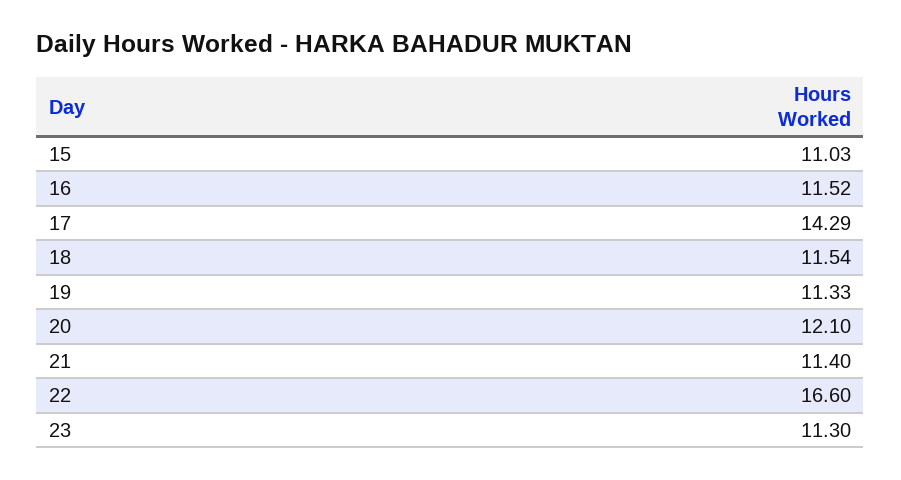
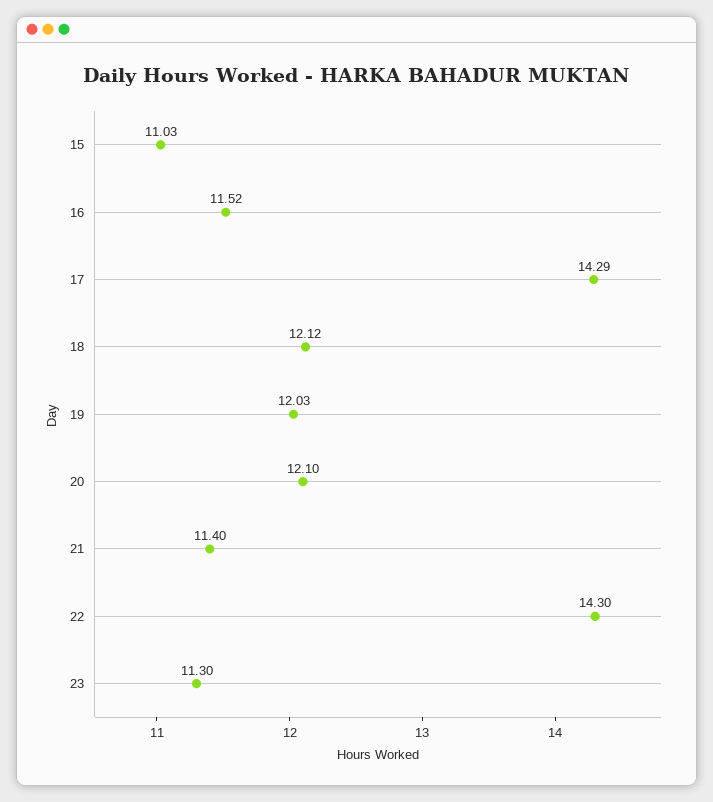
  {
    "15": 11.03,
    "16": 11.52,
    "17": 14.29,
-   "18": 11.54,
+   "18": 12.12,
-   "19": 11.33,
+   "19": 12.03,
    "20": 12.1,
    "21": 11.4,
-   "22": 16.6,
+   "22": 14.3,
    "23": 11.3
  }

